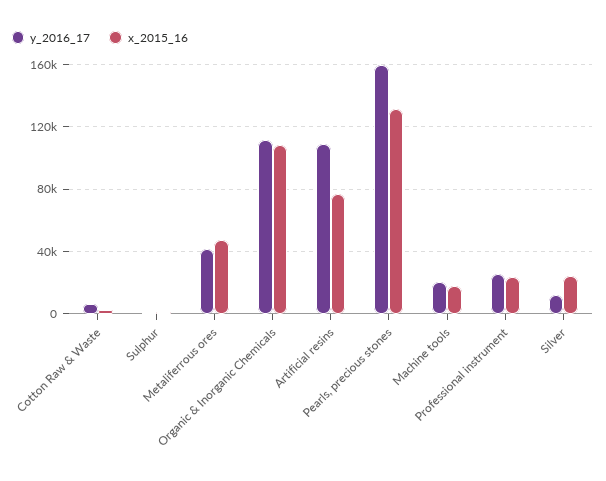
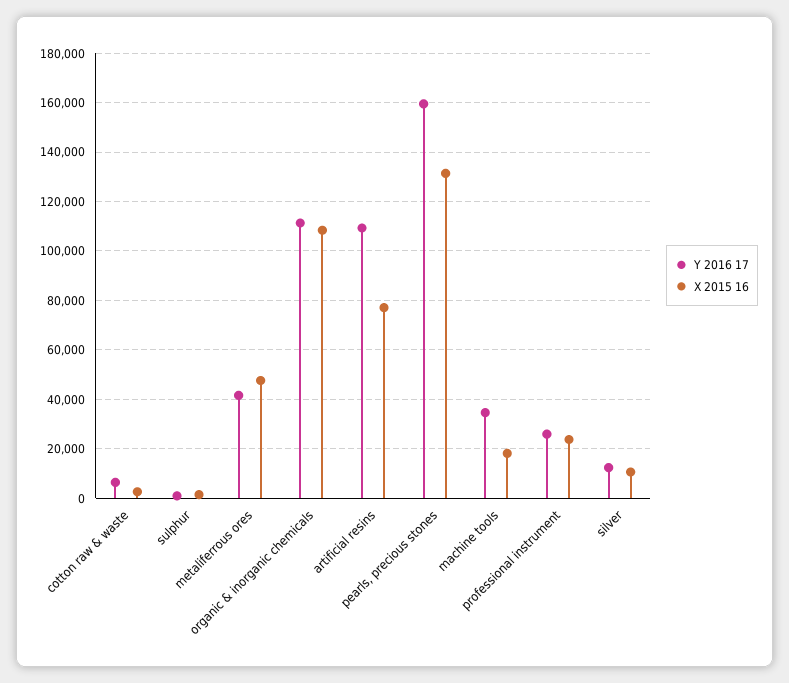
  {
    "y_2016_17": {
      "Cotton Raw & Waste": 7500,
      "Sulphur": 0,
      "Metaliferrous ores": 42500,
      "Organic & Inorganic Chemicals": 112500,
      "Artificial resins": 110000,
      "Pearls, precious stones": 160000,
-     "Machine tools": 20000,
+     "Machine tools": 35000,
      "Professional instrument": 25000,
      "Silver": 12500
    },
    "x_2015_16": {
      "Cotton Raw & Waste": 2500,
      "Sulphur": 2500,
      "Metaliferrous ores": 47500,
      "Organic & Inorganic Chemicals": 107500,
      "Artificial resins": 77500,
      "Pearls, precious stones": 132500,
      "Machine tools": 17500,
      "Professional instrument": 22500,
-     "Silver": 25000
+     "Silver": 10000
    }
  }

